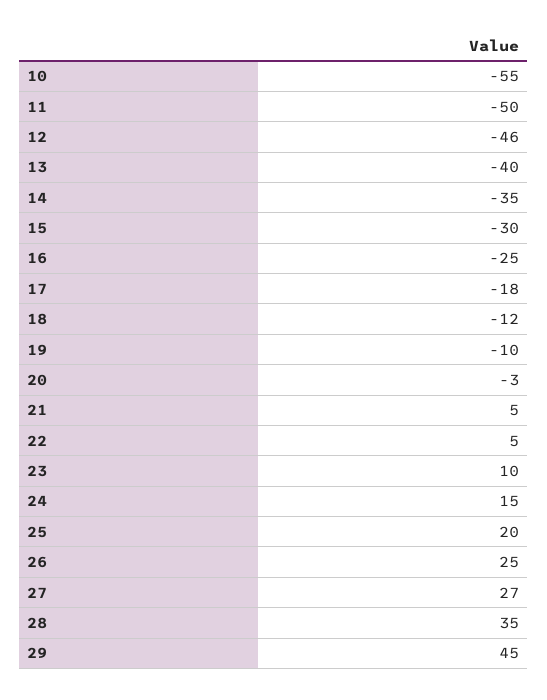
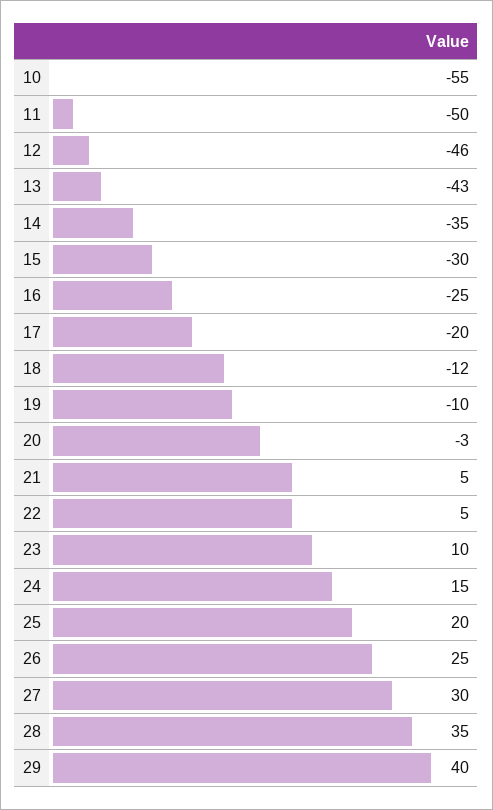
  {
    "10": -55,
    "11": -50,
    "12": -46,
-   "13": -40,
+   "13": -43,
    "14": -35,
    "15": -30,
    "16": -25,
-   "17": -18,
+   "17": -20,
    "18": -12,
    "19": -10,
    "20": -3,
    "21": 5,
    "22": 5,
    "23": 10,
    "24": 15,
    "25": 20,
    "26": 25,
-   "27": 27,
+   "27": 30,
    "28": 35,
-   "29": 45
+   "29": 40
  }

